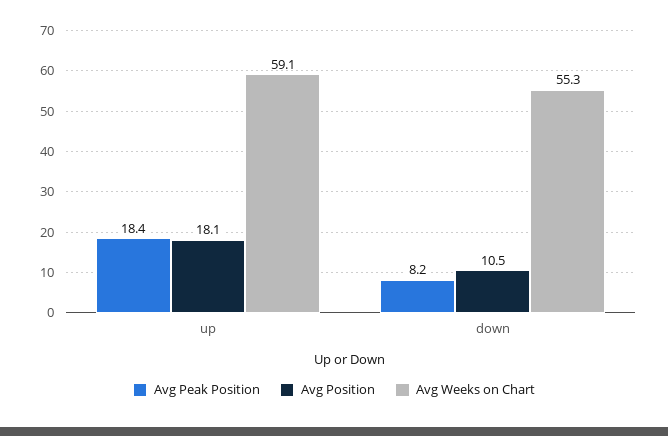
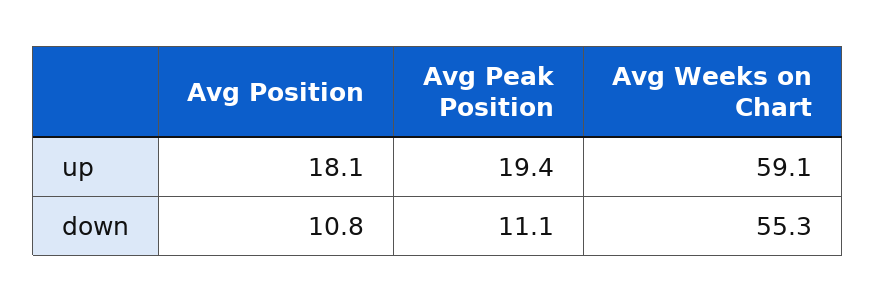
  {
    "Avg Peak Position": {
-     "up": 18.4,
+     "up": 19.4,
-     "down": 8.2
+     "down": 11.1
    },
    "Avg Position": {
      "up": 18.1,
-     "down": 10.5
+     "down": 10.8
    },
    "Avg Weeks on Chart": {
      "up": 59.1,
      "down": 55.3
    }
  }

